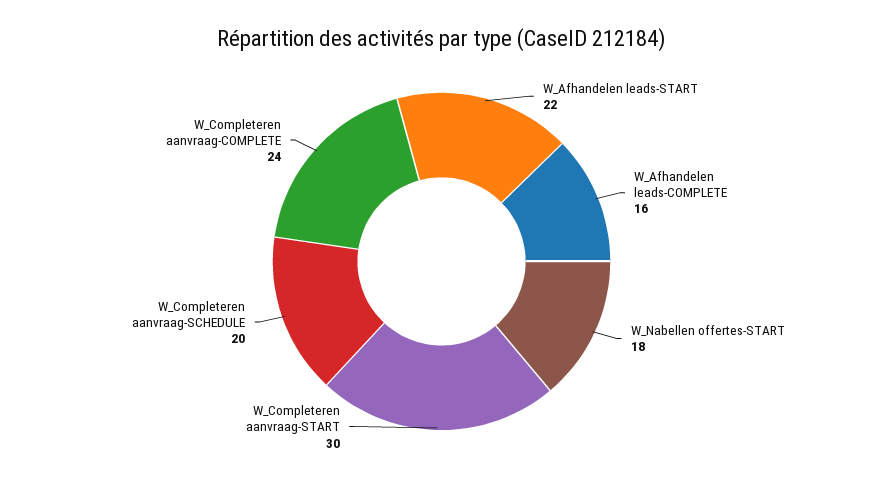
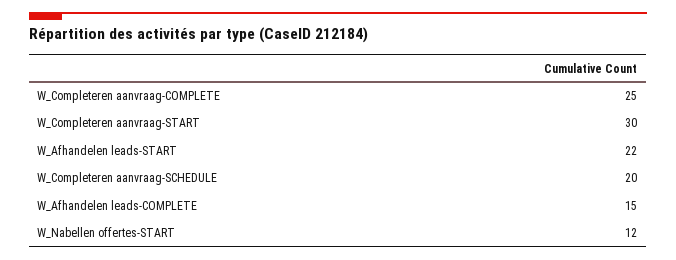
  {
    "W_Afhandelen leads-START": 22,
-   "W_Afhandelen leads-COMPLETE": 16,
+   "W_Afhandelen leads-COMPLETE": 15,
-   "W_Nabellen offertes-START": 18,
+   "W_Nabellen offertes-START": 12,
    "W_Completeren aanvraag-START": 30,
    "W_Completeren aanvraag-SCHEDULE": 20,
-   "W_Completeren aanvraag-COMPLETE": 24
+   "W_Completeren aanvraag-COMPLETE": 25
  }

